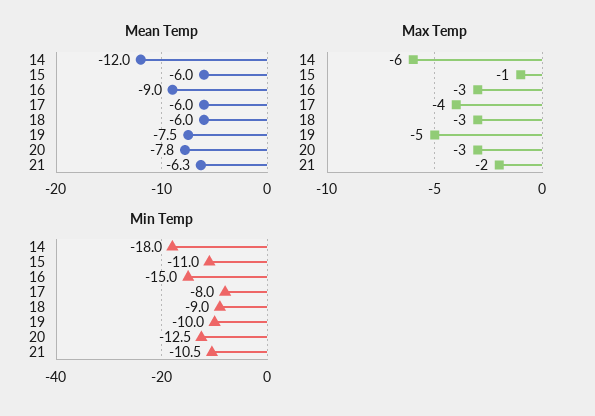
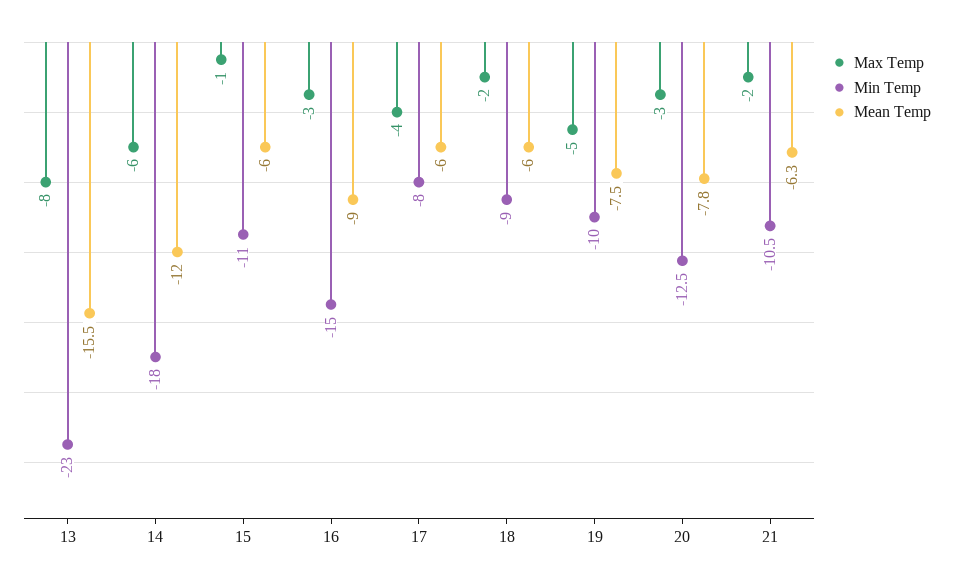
  {
    "Mean Temp": {
      "14": -12,
      "15": -6,
      "16": -9,
      "17": -6,
      "18": -6,
      "19": -7.5,
      "20": -7.8,
-     "21": -6.3
+     "21": -6.3,
+     "13": -15.5
    },
    "Max Temp": {
      "14": -6,
      "15": -1,
      "16": -3,
      "17": -4,
-     "18": -3,
+     "18": -2,
      "19": -5,
      "20": -3,
-     "21": -2
+     "21": -2,
+     "13": -8
    },
    "Min Temp": {
      "14": -18,
      "15": -11,
      "16": -15,
      "17": -8,
      "18": -9,
      "19": -10,
      "20": -12.5,
-     "21": -10.5
+     "21": -10.5,
+     "13": -23
    }
  }

